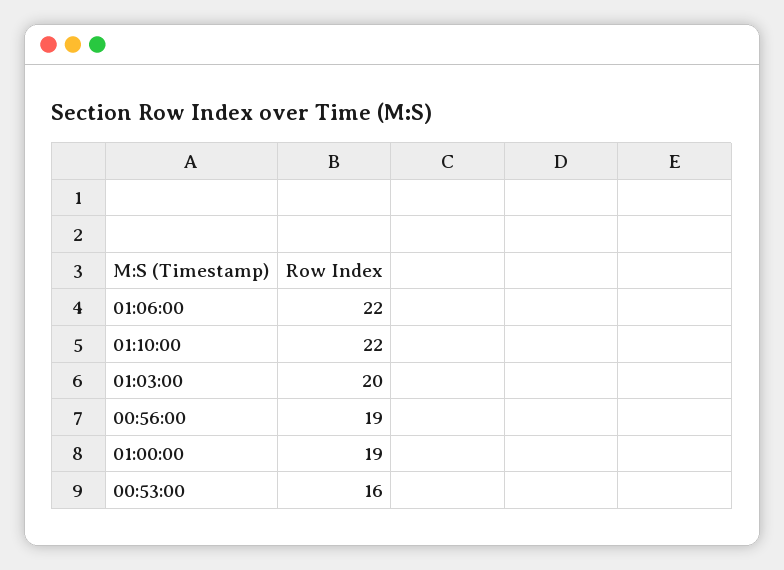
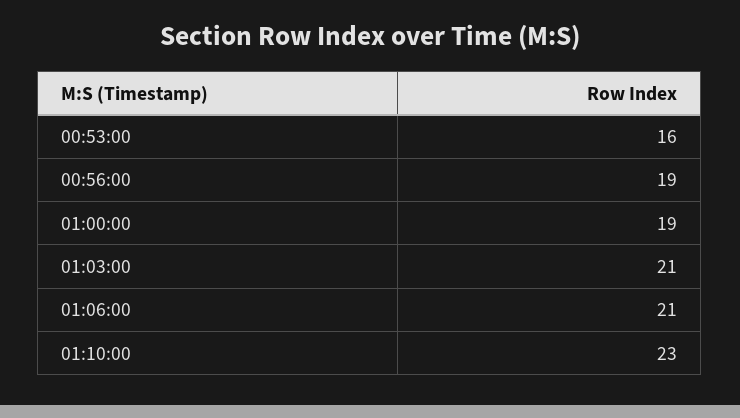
  {
-   "01:06:00": 22,
+   "01:06:00": 21,
-   "01:10:00": 22,
+   "01:10:00": 23,
-   "01:03:00": 20,
+   "01:03:00": 21,
    "00:56:00": 19,
    "01:00:00": 19,
    "00:53:00": 16
  }

